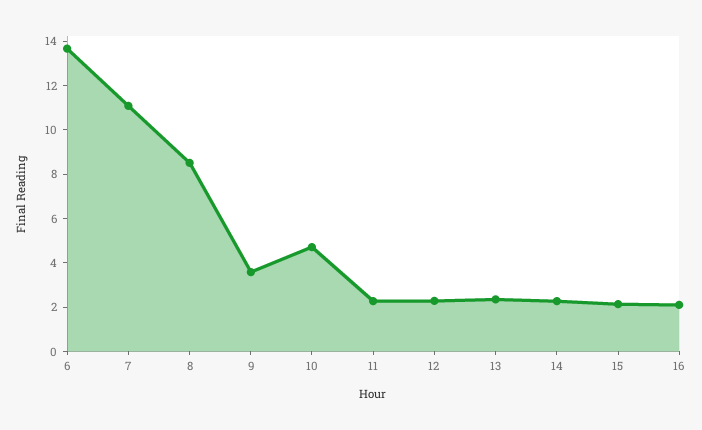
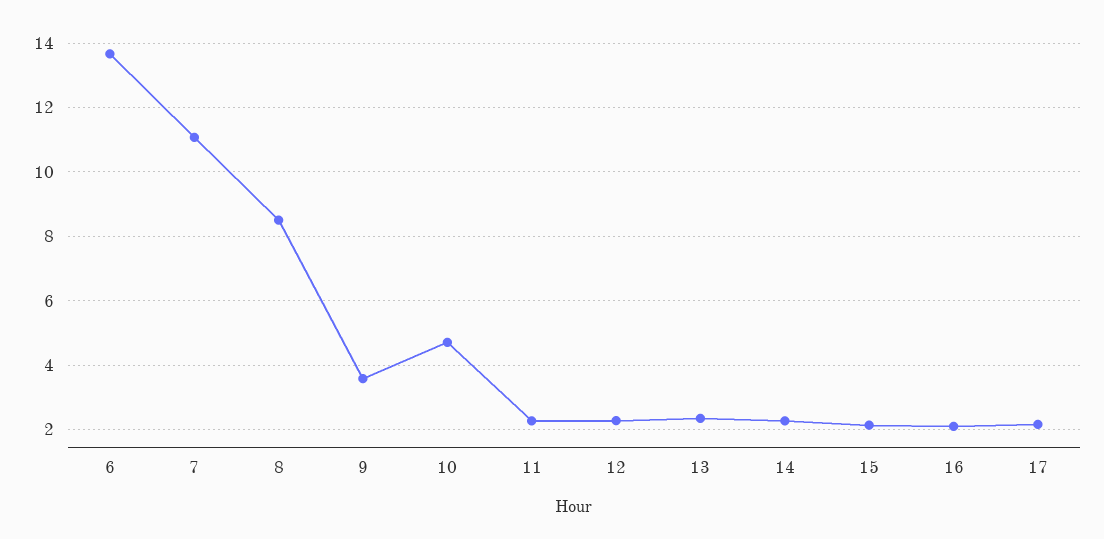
  {
    "6": 13.6,
    "7": 11,
    "8": 8.6,
    "9": 3.6,
    "10": 4.8,
    "11": 2.2,
    "12": 2.2,
    "13": 2.4,
    "14": 2.2,
    "15": 2.2,
-   "16": 2.2
+   "16": 2.2,
+   "17": 2.2
  }

